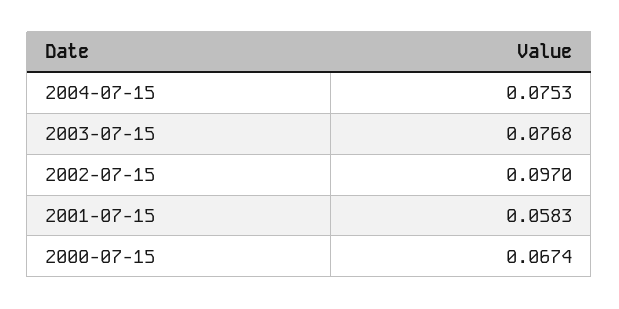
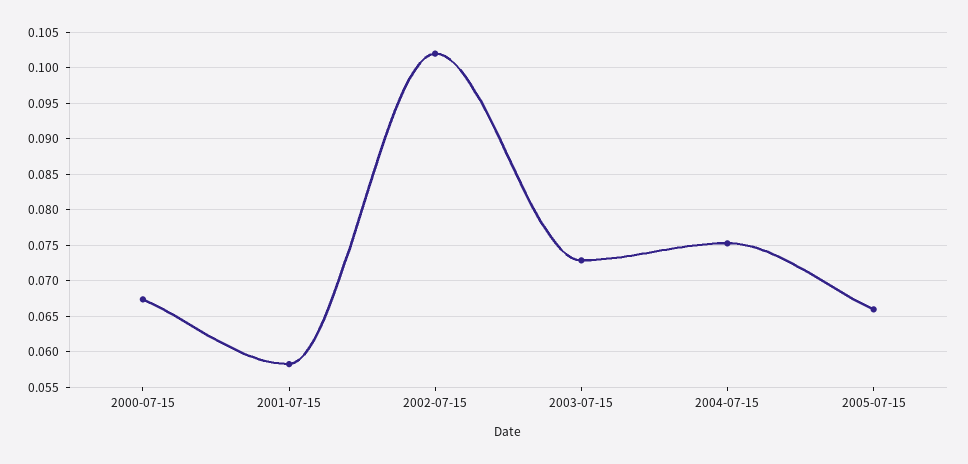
  {
    "2004-07-15": 0.0753,
-   "2003-07-15": 0.0768,
+   "2003-07-15": 0.073,
-   "2002-07-15": 0.097,
+   "2002-07-15": 0.102,
    "2001-07-15": 0.0583,
-   "2000-07-15": 0.0674
+   "2000-07-15": 0.0674,
+   "2005-07-15": 0.066
  }

